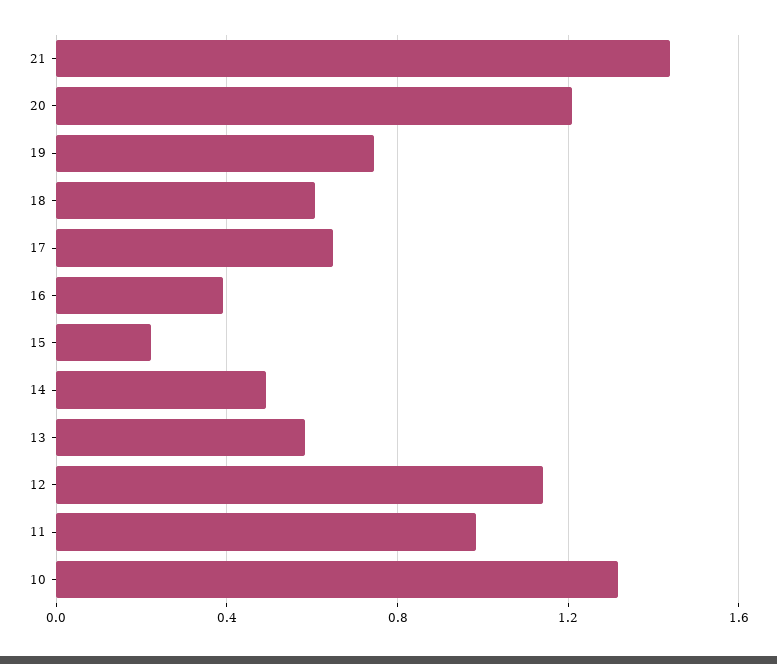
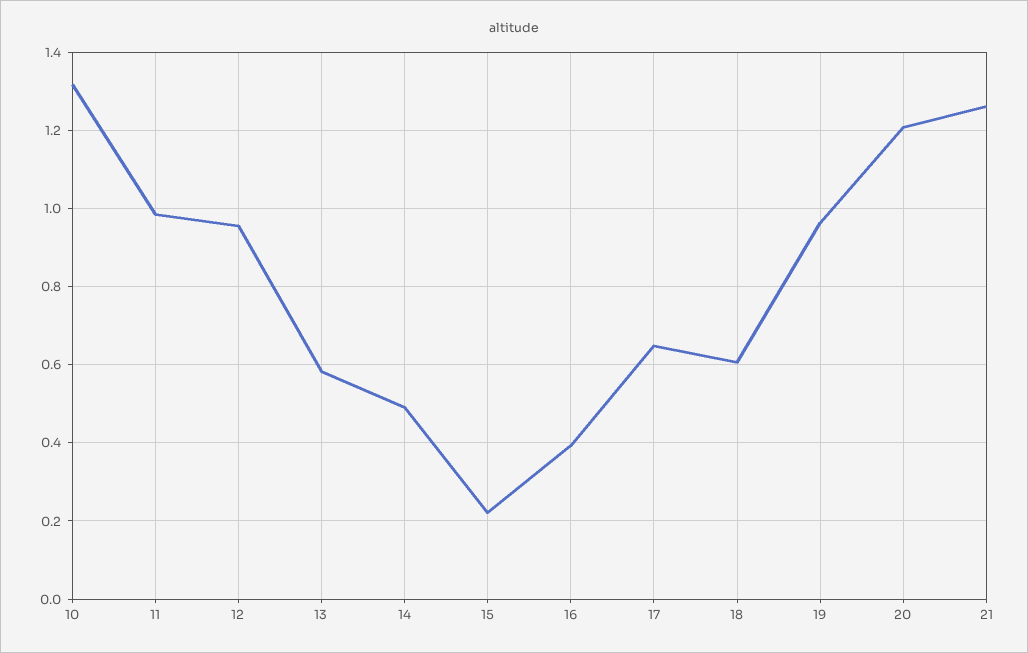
  {
-   "21": 1.45,
+   "21": 1.26,
    "20": 1.2,
-   "19": 0.75,
+   "19": 0.96,
    "18": 0.6,
    "17": 0.64,
    "16": 0.4,
    "15": 0.22,
    "14": 0.5,
    "13": 0.58,
-   "12": 1.15,
+   "12": 0.96,
    "11": 0.98,
    "10": 1.32
  }

